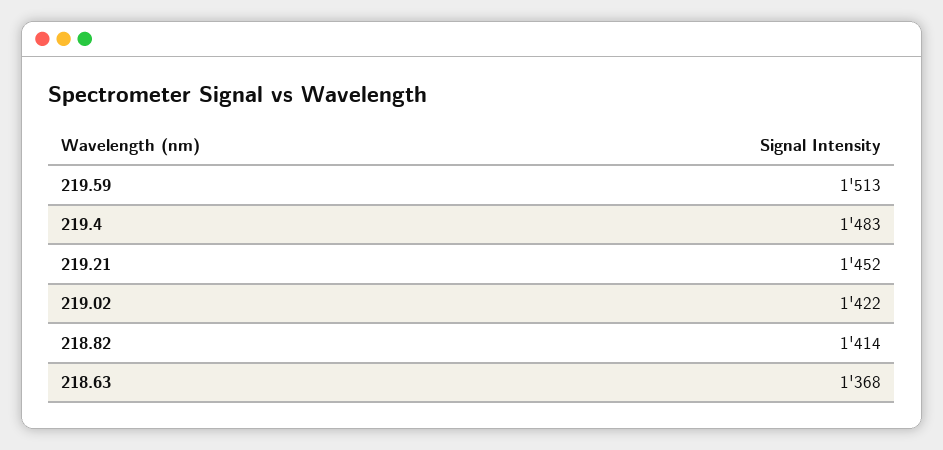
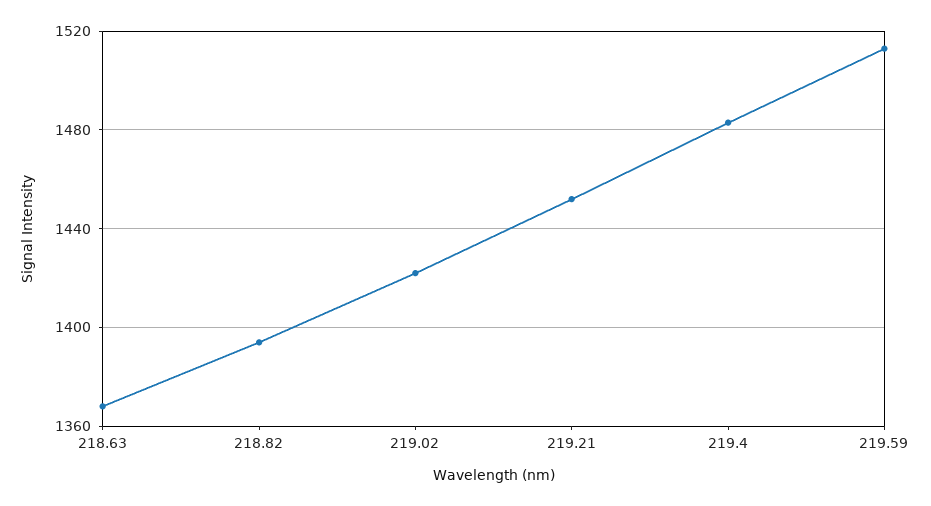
  {
    "219.59": 1513,
    "219.4": 1483,
    "219.21": 1452,
    "219.02": 1422,
-   "218.82": 1414,
+   "218.82": 1395,
    "218.63": 1368
  }

